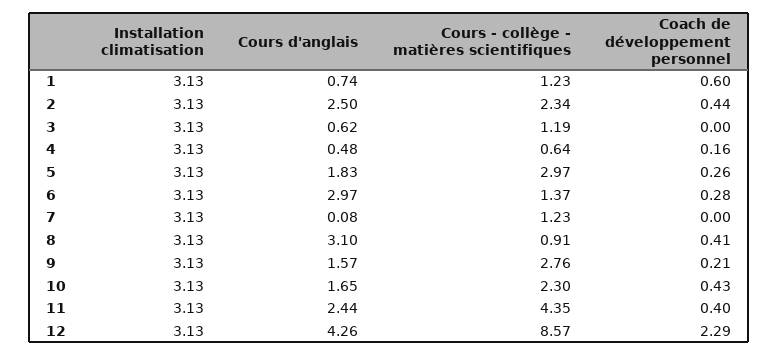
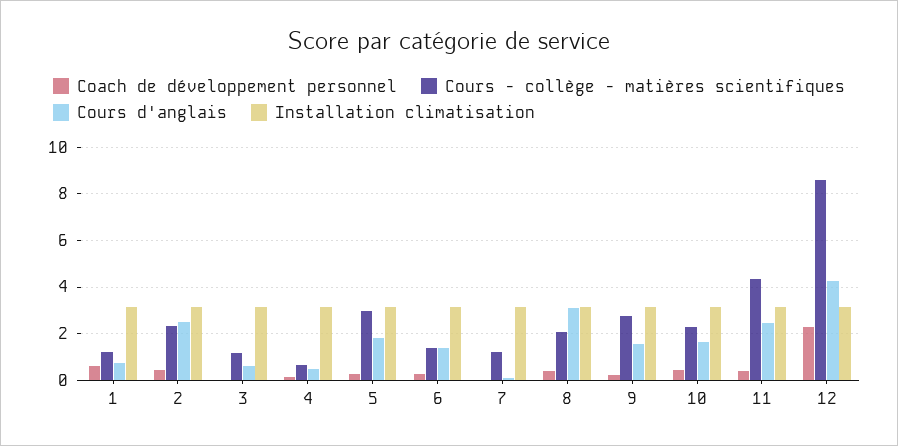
  {
    "Installation climatisation": {
      "1": 3.13,
      "2": 3.13,
      "3": 3.13,
      "4": 3.13,
      "5": 3.13,
      "6": 3.13,
      "7": 3.13,
      "8": 3.13,
      "9": 3.13,
      "10": 3.13,
      "11": 3.13,
      "12": 3.13
    },
    "Cours d'anglais": {
      "1": 0.74,
      "2": 2.5,
      "3": 0.62,
      "4": 0.48,
      "5": 1.83,
-     "6": 2.97,
+     "6": 1.5,
      "7": 0.08,
      "8": 3.1,
      "9": 1.57,
      "10": 1.65,
      "11": 2.44,
      "12": 4.26
    },
    "Cours - collège - matières scientifiques": {
      "1": 1.23,
      "2": 2.34,
      "3": 1.19,
      "4": 0.64,
      "5": 2.97,
      "6": 1.37,
      "7": 1.23,
-     "8": 0.91,
+     "8": 2,
      "9": 2.76,
      "10": 2.3,
      "11": 4.35,
      "12": 8.57
    },
    "Coach de développement personnel": {
      "1": 0.6,
      "2": 0.44,
      "3": 0,
      "4": 0.16,
      "5": 0.26,
      "6": 0.28,
      "7": 0,
      "8": 0.41,
      "9": 0.21,
      "10": 0.43,
      "11": 0.4,
      "12": 2.29
    }
  }

